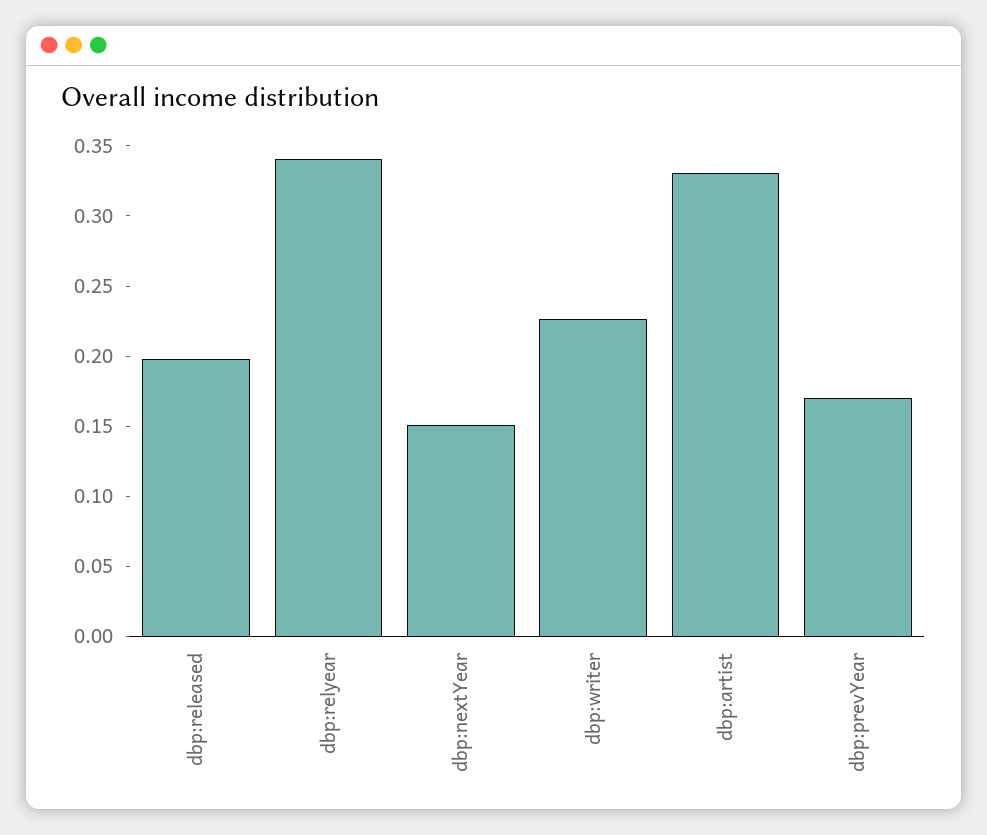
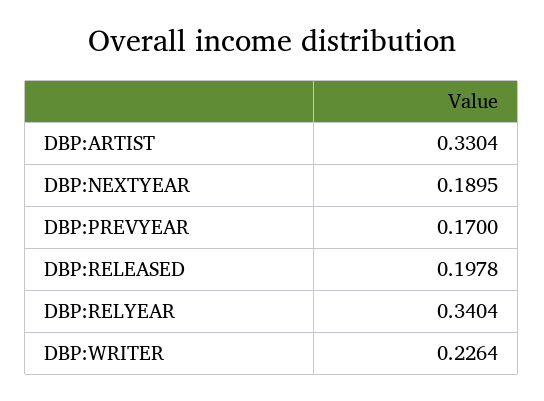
  {
    "dbp:released": 0.1978,
    "dbp:relyear": 0.3404,
-   "dbp:nextYear": 0.15,
+   "dbp:nextYear": 0.1895,
    "dbp:writer": 0.2264,
    "dbp:artist": 0.3304,
    "dbp:prevYear": 0.17
  }

